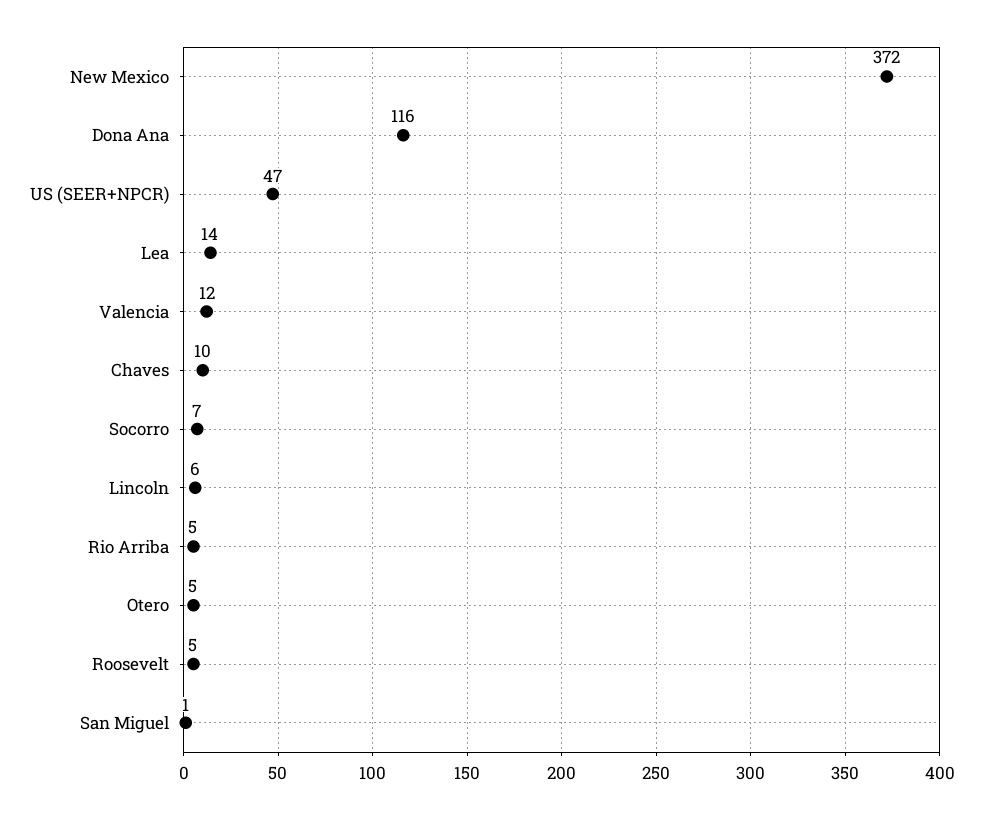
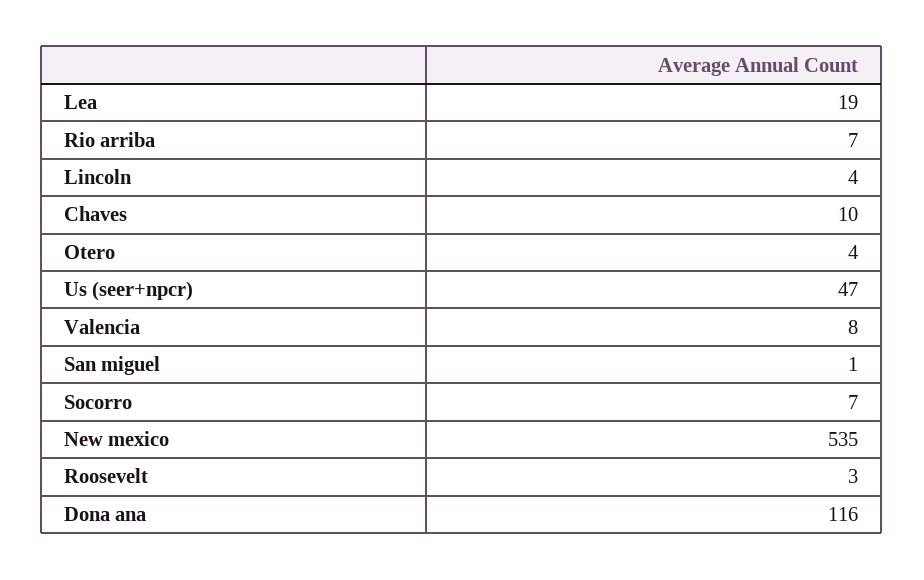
  {
-   "New Mexico": 372,
+   "New Mexico": 535,
    "Dona Ana": 116,
    "US (SEER+NPCR)": 47,
-   "Lea": 14,
+   "Lea": 19,
-   "Valencia": 12,
+   "Valencia": 8,
    "Chaves": 10,
    "Socorro": 7,
-   "Lincoln": 6,
+   "Lincoln": 4,
-   "Rio Arriba": 5,
+   "Rio Arriba": 7,
-   "Otero": 5,
+   "Otero": 4,
-   "Roosevelt": 5,
+   "Roosevelt": 3,
    "San Miguel": 1
  }

